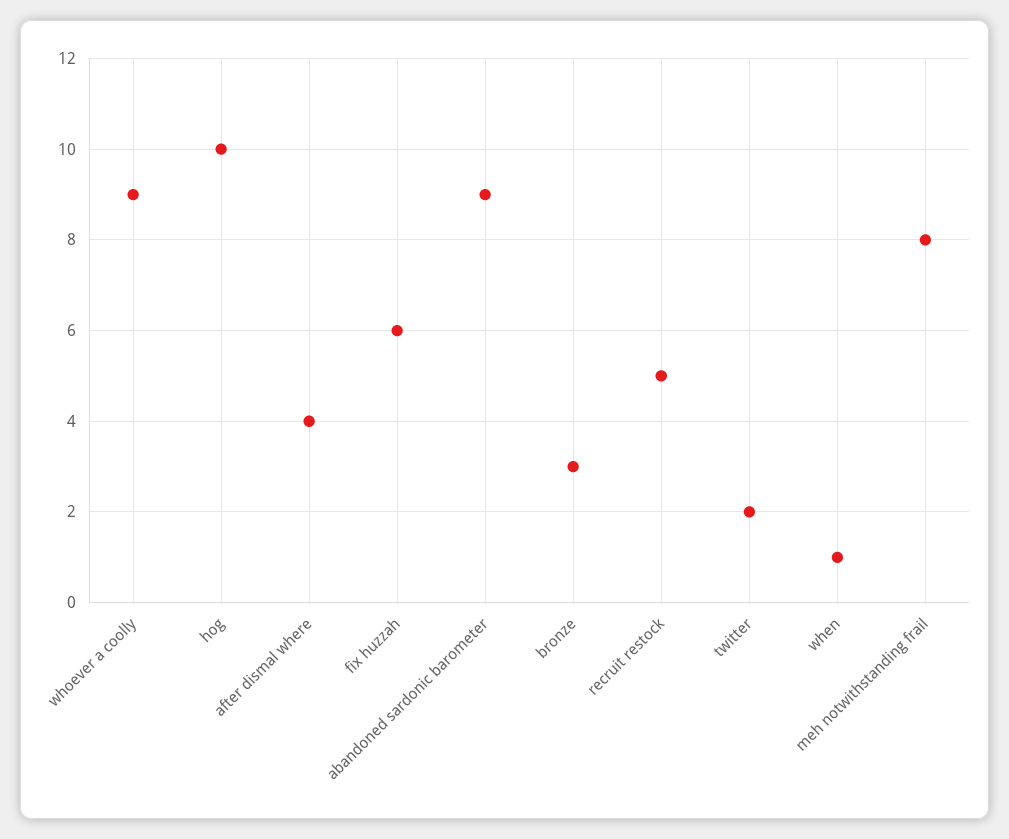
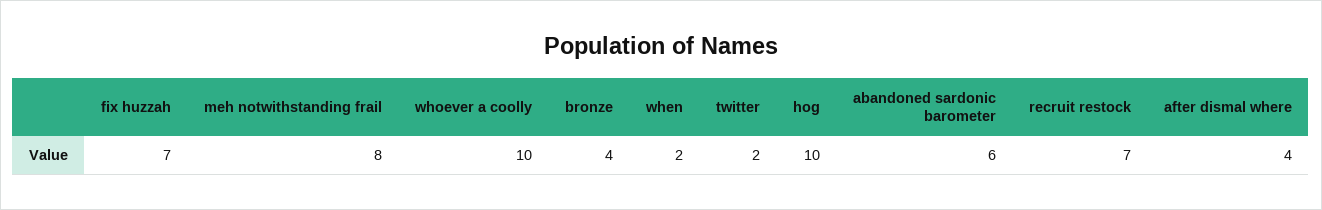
  {
-   "whoever a coolly": 9,
+   "whoever a coolly": 10,
    "hog": 10,
    "after dismal where": 4,
-   "fix huzzah": 6,
+   "fix huzzah": 7,
-   "abandoned sardonic barometer": 9,
+   "abandoned sardonic barometer": 6,
-   "bronze": 3,
+   "bronze": 4,
-   "recruit restock": 5,
+   "recruit restock": 7,
    "twitter": 2,
-   "when": 1,
+   "when": 2,
    "meh notwithstanding frail": 8
  }

